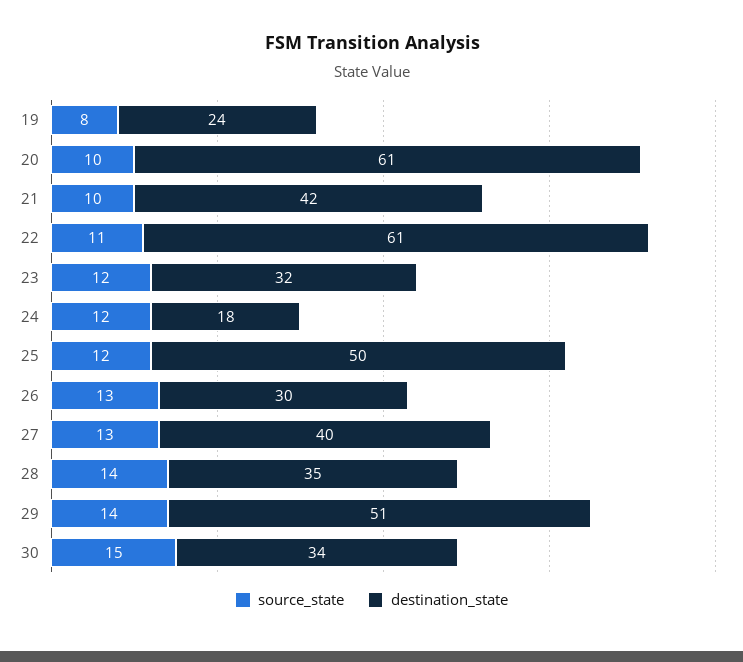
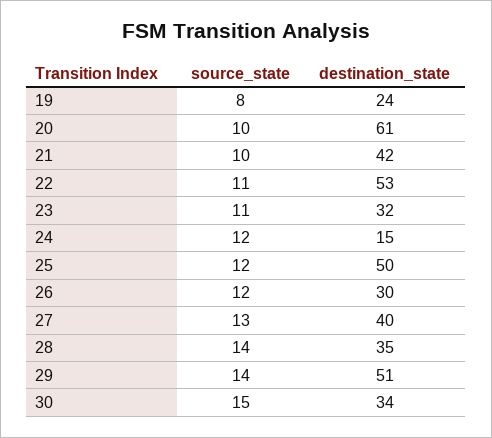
  {
    "source_state": {
      "19": 8,
      "20": 10,
      "21": 10,
      "22": 11,
-     "23": 12,
+     "23": 11,
      "24": 12,
      "25": 12,
-     "26": 13,
+     "26": 12,
      "27": 13,
      "28": 14,
      "29": 14,
      "30": 15
    },
    "destination_state": {
      "19": 24,
      "20": 61,
      "21": 42,
-     "22": 61,
+     "22": 53,
      "23": 32,
-     "24": 18,
+     "24": 15,
      "25": 50,
      "26": 30,
      "27": 40,
      "28": 35,
      "29": 51,
      "30": 34
    }
  }

